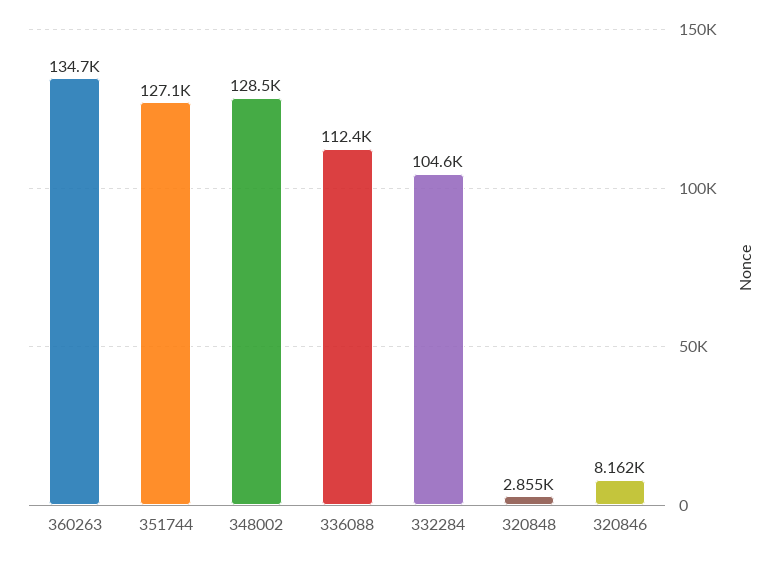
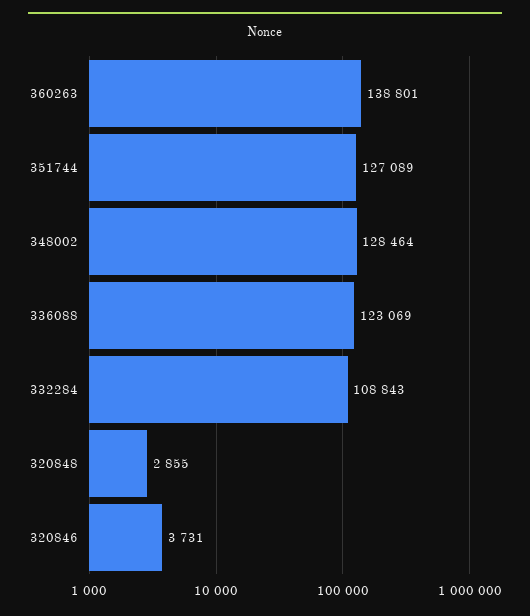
  {
-   "360263": 134700,
+   "360263": 138801,
    "351744": 127089,
    "348002": 128464,
-   "336088": 112400,
+   "336088": 123069,
-   "332284": 104600,
+   "332284": 108843,
    "320848": 2855,
-   "320846": 8162
+   "320846": 3731
  }

